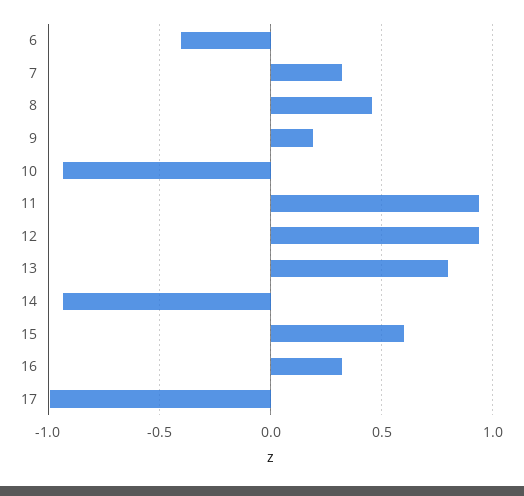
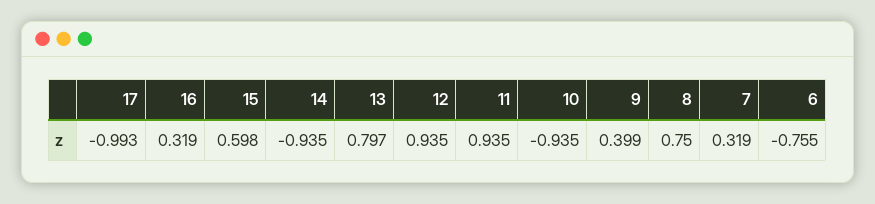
  {
-   "6": -0.4,
+   "6": -0.755,
    "7": 0.319,
-   "8": 0.45,
+   "8": 0.75,
-   "9": 0.2,
+   "9": 0.399,
    "10": -0.935,
    "11": 0.935,
    "12": 0.935,
    "13": 0.797,
    "14": -0.935,
    "15": 0.598,
    "16": 0.319,
    "17": -0.993
  }

